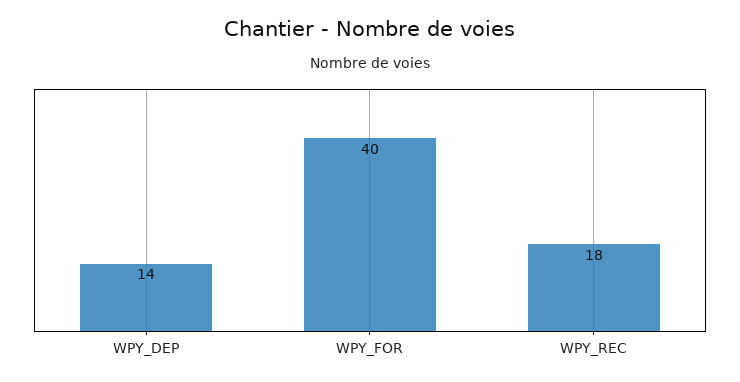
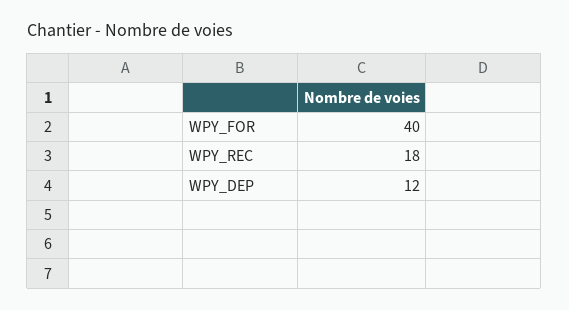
  {
-   "WPY_DEP": 14,
+   "WPY_DEP": 12,
    "WPY_FOR": 40,
    "WPY_REC": 18
  }

